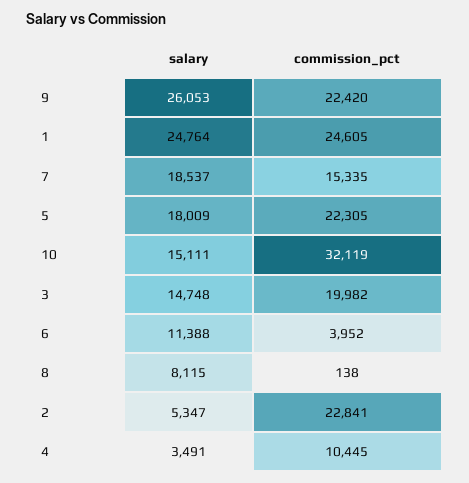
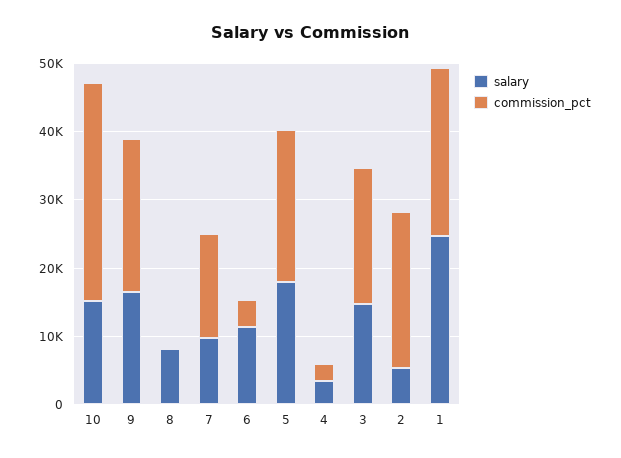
  {
    "salary": {
-     "9": 26053,
+     "9": 16000,
      "1": 24764,
-     "7": 18537,
+     "7": 10000,
      "5": 18009,
      "10": 15111,
      "3": 14748,
      "6": 11388,
      "8": 8115,
      "2": 5347,
      "4": 3491
    },
    "commission_pct": {
      "9": 22420,
      "1": 24605,
      "7": 15335,
      "5": 22305,
      "10": 32119,
      "3": 19982,
      "6": 3952,
      "8": 138,
      "2": 22841,
-     "4": 10445
+     "4": 2000
    }
  }

